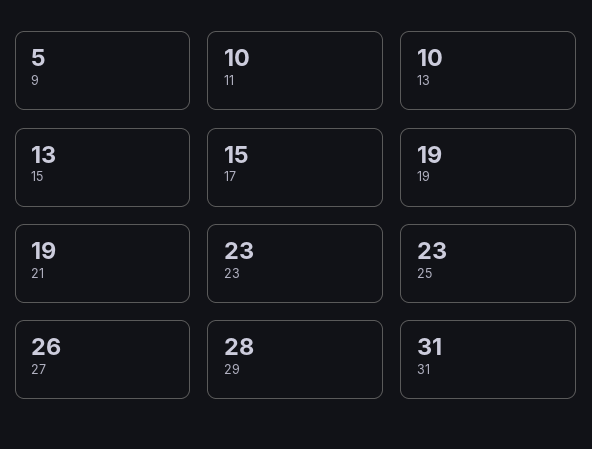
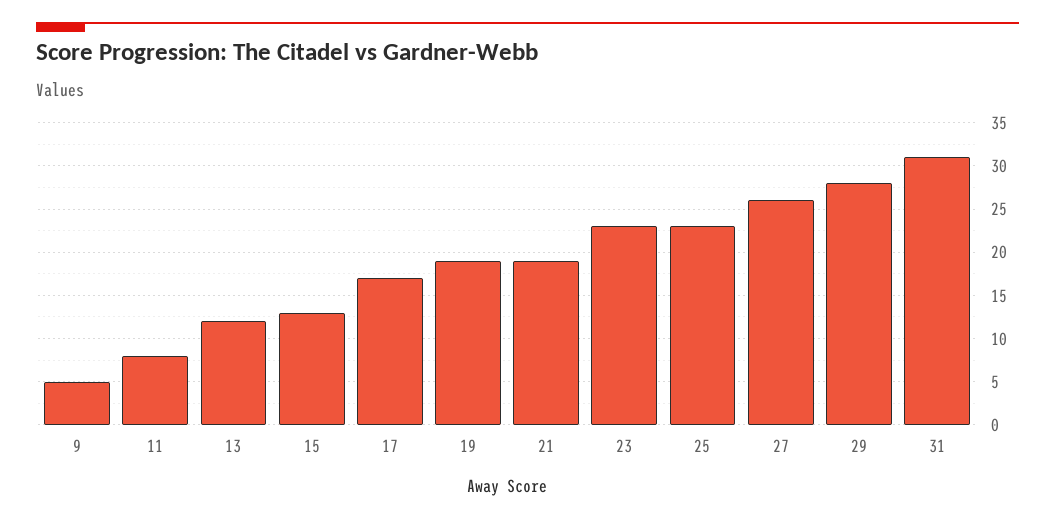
  {
    "9": 5,
-   "11": 10,
+   "11": 8,
-   "13": 10,
+   "13": 12,
    "15": 13,
-   "17": 15,
+   "17": 17,
    "19": 19,
    "21": 19,
    "23": 23,
    "25": 23,
    "27": 26,
    "29": 28,
    "31": 31
  }

